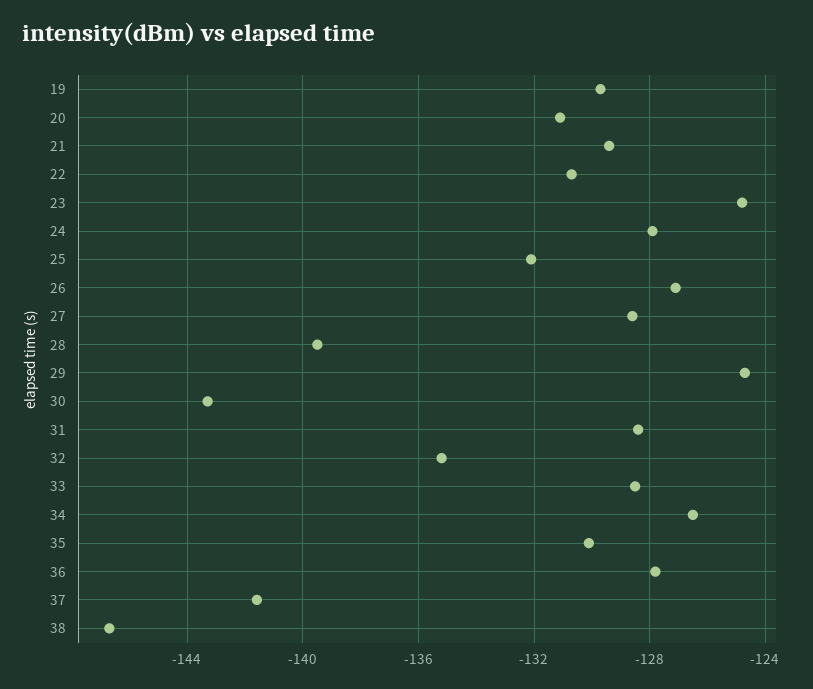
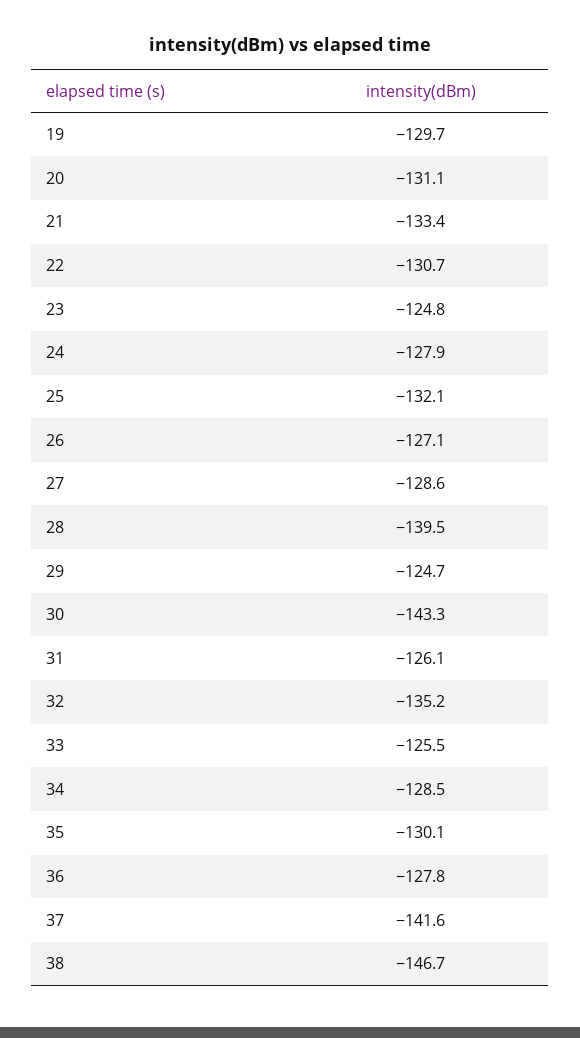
  {
    "19": -129.7,
    "20": -131.1,
-   "21": -129.5,
+   "21": -133.4,
    "22": -130.7,
    "23": -124.8,
    "24": -127.9,
    "25": -132.1,
    "26": -127.1,
    "27": -128.6,
    "28": -139.5,
    "29": -124.7,
    "30": -143.3,
-   "31": -128.5,
+   "31": -126.1,
    "32": -135.2,
-   "33": -128.5,
+   "33": -125.5,
-   "34": -126.5,
+   "34": -128.5,
    "35": -130.1,
    "36": -127.8,
    "37": -141.6,
    "38": -146.7
  }

